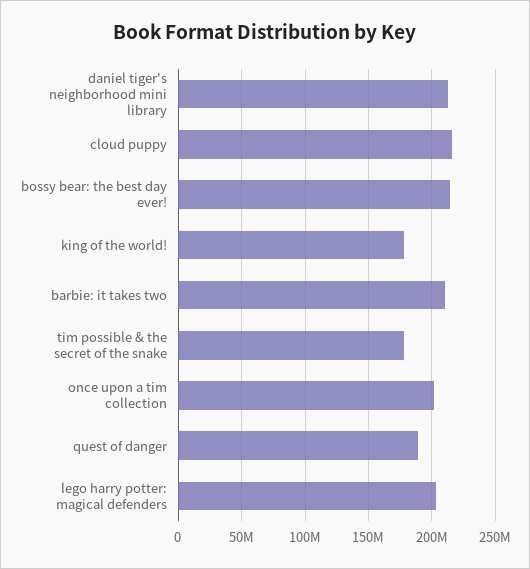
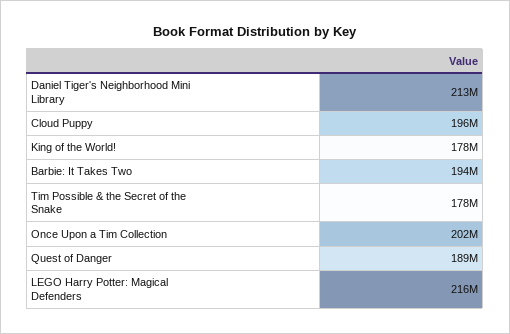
  {
    "daniel tiger's neighborhood mini library": 213000000,
-   "cloud puppy": 215000000,
+   "cloud puppy": 196000000,
-   "bossy bear: the best day ever!": 215000000,
    "king of the world!": 178000000,
-   "barbie: it takes two": 210000000,
+   "barbie: it takes two": 194000000,
    "tim possible & the secret of the snake": 178000000,
    "once upon a tim collection": 202000000,
    "quest of danger": 189000000,
-   "lego harry potter: magical defenders": 205000000
+   "lego harry potter: magical defenders": 216000000
  }

